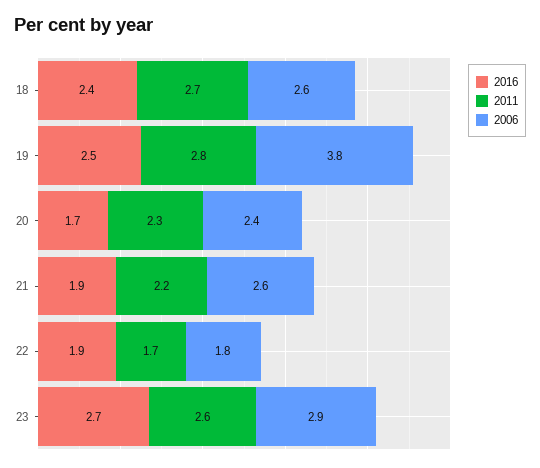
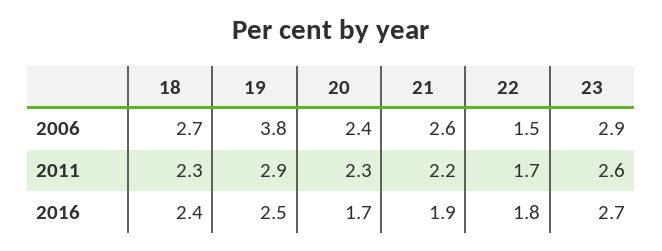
  {
    "2016": {
      "18": 2.4,
      "19": 2.5,
      "20": 1.7,
      "21": 1.9,
-     "22": 1.9,
+     "22": 1.8,
      "23": 2.7
    },
    "2011": {
-     "18": 2.7,
+     "18": 2.3,
-     "19": 2.8,
+     "19": 2.9,
      "20": 2.3,
      "21": 2.2,
      "22": 1.7,
      "23": 2.6
    },
    "2006": {
-     "18": 2.6,
+     "18": 2.7,
      "19": 3.8,
      "20": 2.4,
      "21": 2.6,
-     "22": 1.8,
+     "22": 1.5,
      "23": 2.9
    }
  }

